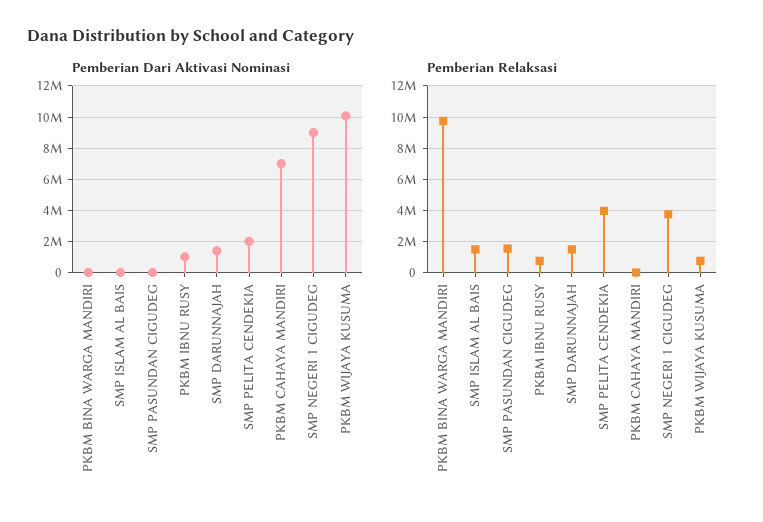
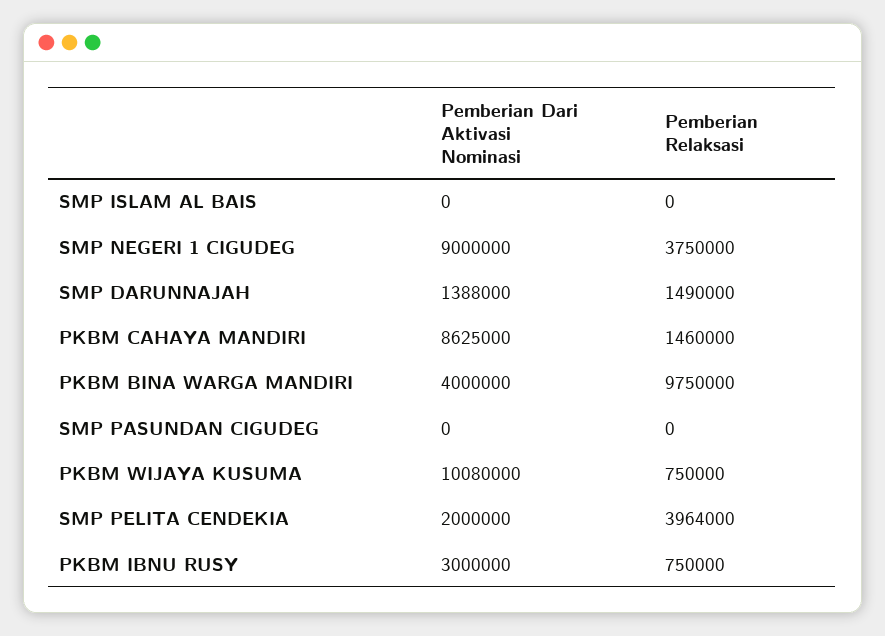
  {
    "Pemberian Dari Aktivasi Nominasi": {
-     "PKBM BINA WARGA MANDIRI": 0,
+     "PKBM BINA WARGA MANDIRI": 4000000,
      "SMP ISLAM AL BAIS": 0,
      "SMP PASUNDAN CIGUDEG": 0,
-     "PKBM IBNU RUSY": 1000000,
+     "PKBM IBNU RUSY": 3000000,
      "SMP DARUNNAJAH": 1388000,
      "SMP PELITA CENDEKIA": 2000000,
-     "PKBM CAHAYA MANDIRI": 7000000,
+     "PKBM CAHAYA MANDIRI": 8625000,
      "SMP NEGERI 1 CIGUDEG": 9000000,
      "PKBM WIJAYA KUSUMA": 10080000
    },
    "Pemberian Relaksasi": {
      "PKBM BINA WARGA MANDIRI": 9750000,
-     "SMP ISLAM AL BAIS": 1500000,
+     "SMP ISLAM AL BAIS": 0,
-     "SMP PASUNDAN CIGUDEG": 1500000,
+     "SMP PASUNDAN CIGUDEG": 0,
      "PKBM IBNU RUSY": 750000,
      "SMP DARUNNAJAH": 1490000,
      "SMP PELITA CENDEKIA": 3964000,
-     "PKBM CAHAYA MANDIRI": 0,
+     "PKBM CAHAYA MANDIRI": 1460000,
      "SMP NEGERI 1 CIGUDEG": 3750000,
      "PKBM WIJAYA KUSUMA": 750000
    }
  }

